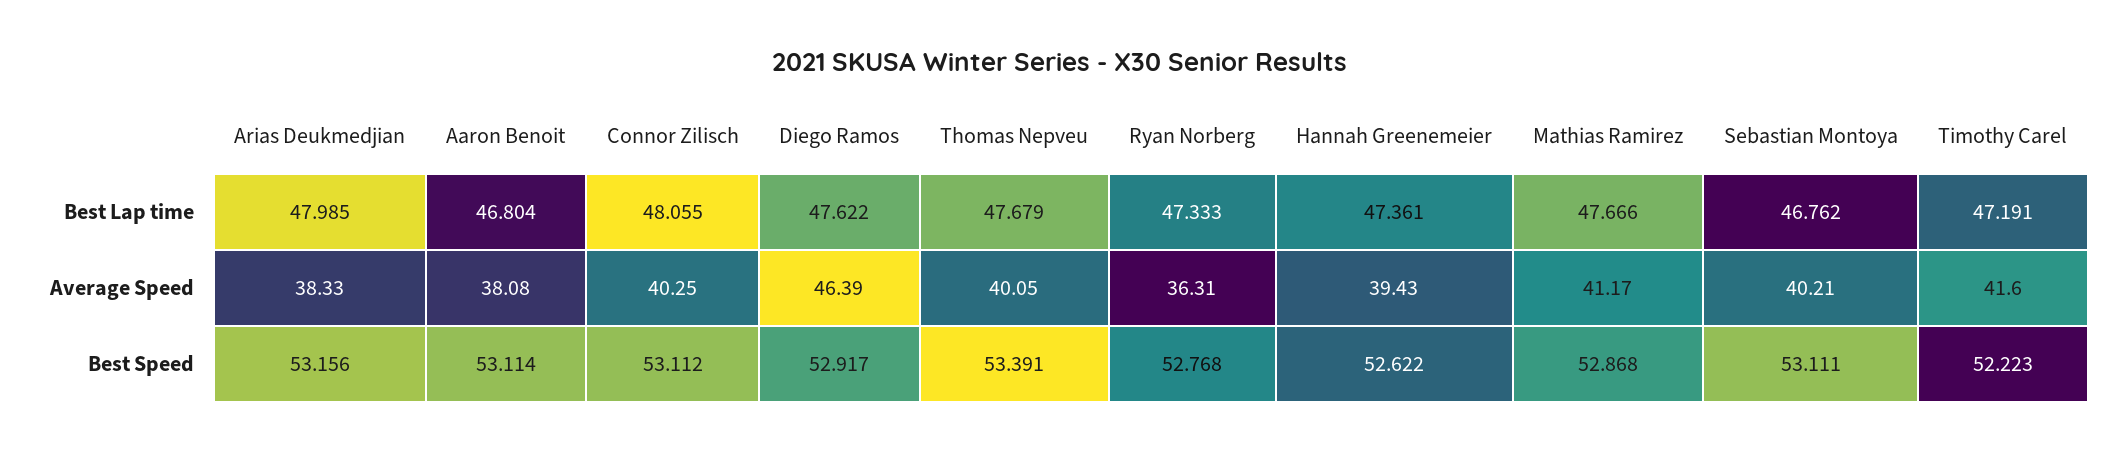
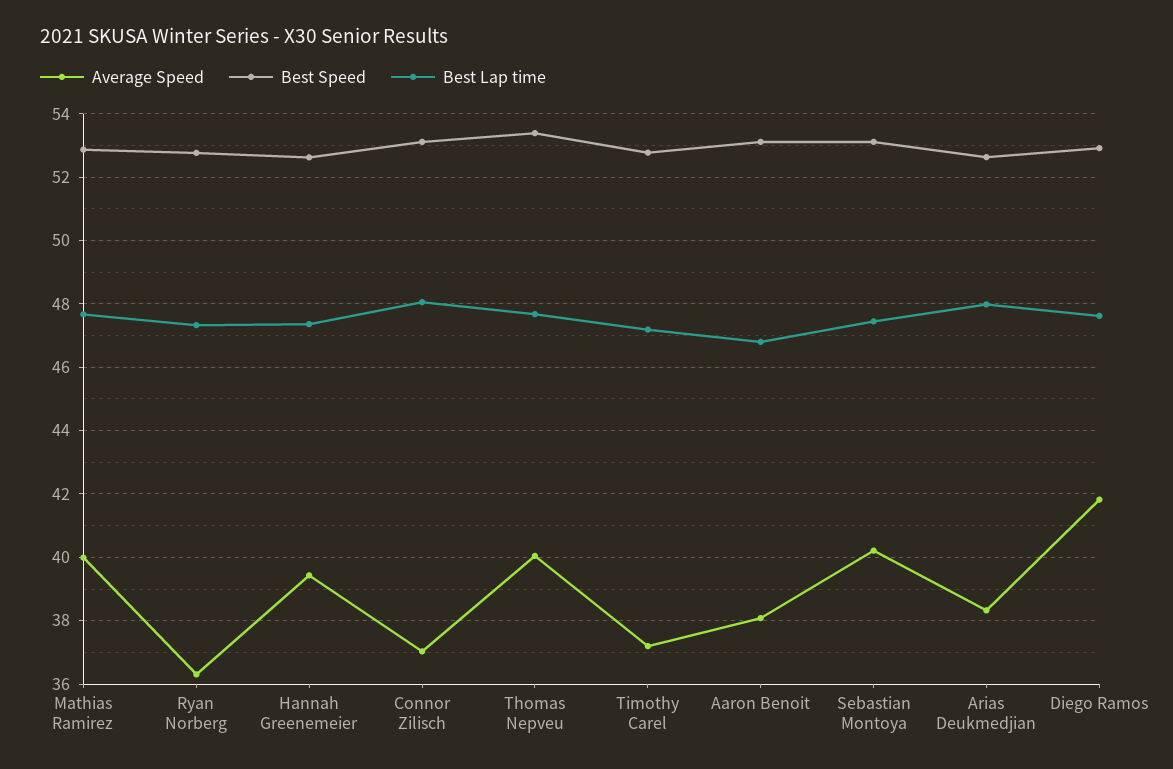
  {
    "Best Lap time": {
      "Arias Deukmedjian": 47.985,
      "Aaron Benoit": 46.804,
      "Connor Zilisch": 48.055,
      "Diego Ramos": 47.622,
      "Thomas Nepveu": 47.679,
      "Ryan Norberg": 47.333,
      "Hannah Greenemeier": 47.361,
      "Mathias Ramirez": 47.666,
-     "Sebastian Montoya": 46.762,
+     "Sebastian Montoya": 47.4,
      "Timothy Carel": 47.191
    },
    "Average Speed": {
      "Arias Deukmedjian": 38.33,
      "Aaron Benoit": 38.08,
-     "Connor Zilisch": 40.25,
+     "Connor Zilisch": 37,
-     "Diego Ramos": 46.39,
+     "Diego Ramos": 41.8,
      "Thomas Nepveu": 40.05,
      "Ryan Norberg": 36.31,
      "Hannah Greenemeier": 39.43,
-     "Mathias Ramirez": 41.17,
+     "Mathias Ramirez": 40,
      "Sebastian Montoya": 40.21,
-     "Timothy Carel": 41.6
+     "Timothy Carel": 37.2
    },
    "Best Speed": {
-     "Arias Deukmedjian": 53.156,
+     "Arias Deukmedjian": 52.6,
      "Aaron Benoit": 53.114,
      "Connor Zilisch": 53.112,
      "Diego Ramos": 52.917,
      "Thomas Nepveu": 53.391,
      "Ryan Norberg": 52.768,
      "Hannah Greenemeier": 52.622,
      "Mathias Ramirez": 52.868,
      "Sebastian Montoya": 53.111,
-     "Timothy Carel": 52.223
+     "Timothy Carel": 52.8
    }
  }

